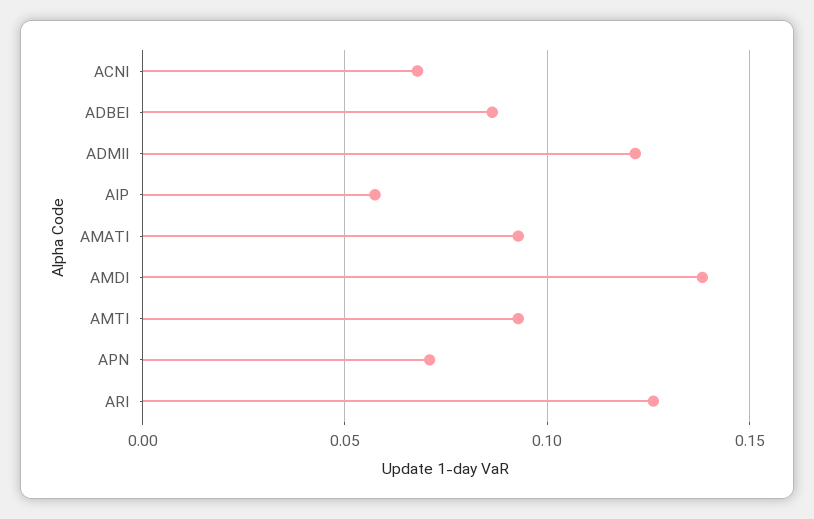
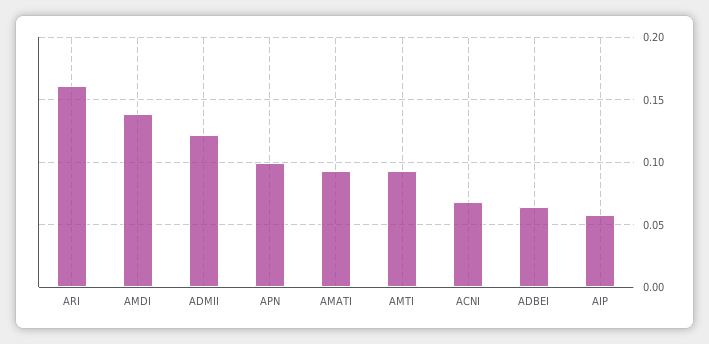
  {
    "ACNI": 0.07,
-   "ADBEI": 0.085,
+   "ADBEI": 0.065,
    "ADMII": 0.12,
    "AIP": 0.055,
    "AMATI": 0.095,
    "AMDI": 0.14,
    "AMTI": 0.095,
-   "APN": 0.07,
+   "APN": 0.1,
-   "ARI": 0.125
+   "ARI": 0.16
  }

